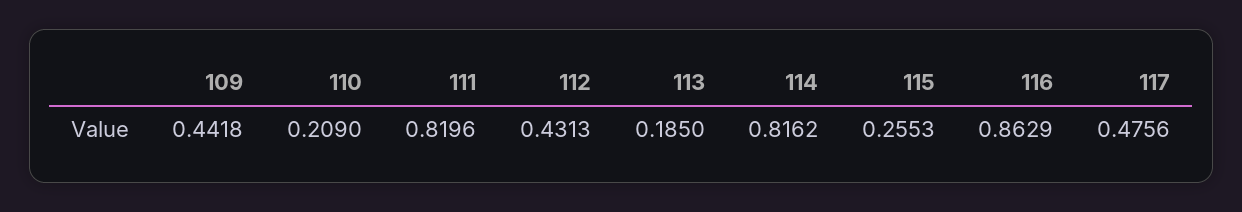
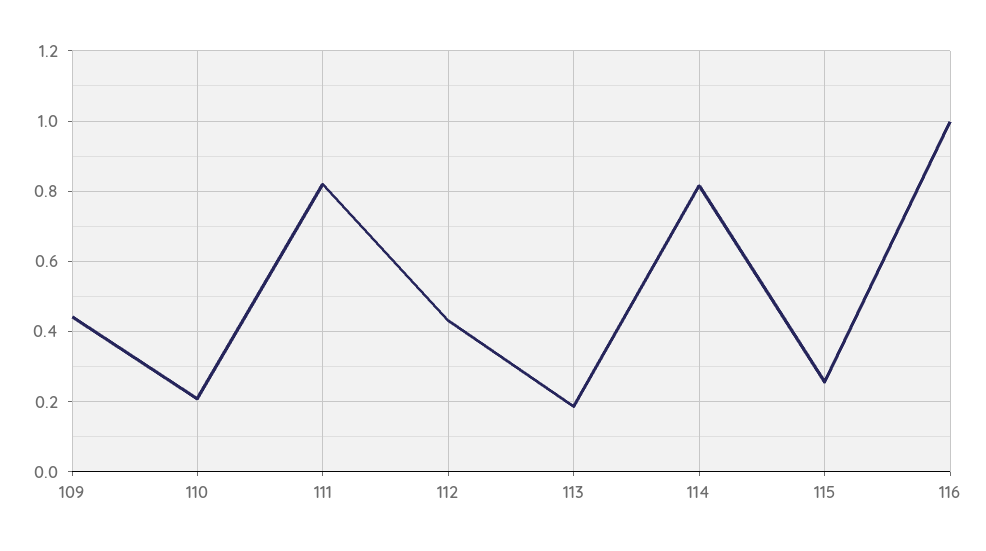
  {
    "109": 0.4418,
    "110": 0.209,
    "111": 0.8196,
    "112": 0.4313,
    "113": 0.185,
    "114": 0.8162,
    "115": 0.2553,
-   "116": 0.8629,
+   "116": 1
-   "117": 0.4756
  }

